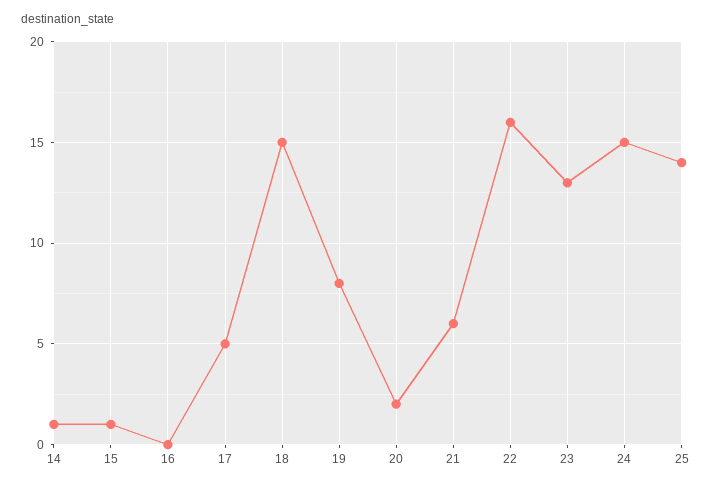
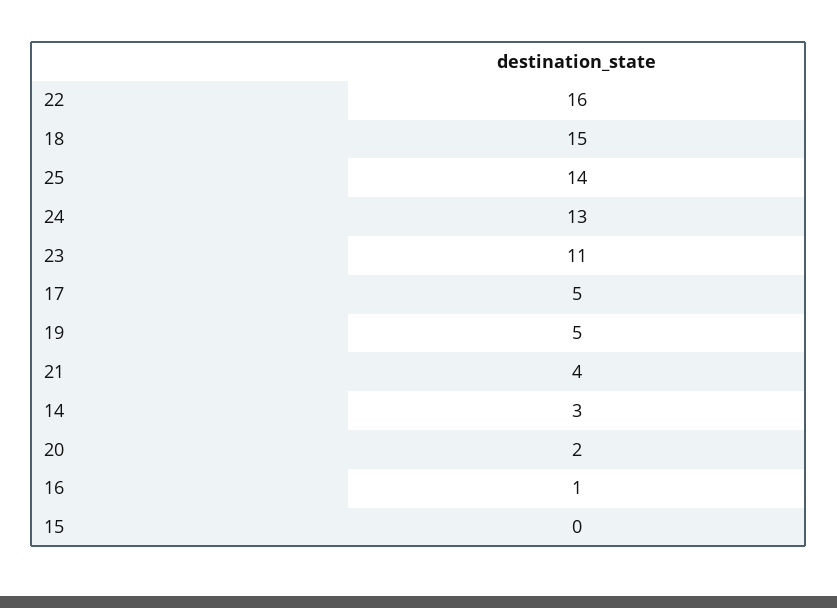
  {
-   "14": 1,
+   "14": 3,
-   "15": 1,
+   "15": 0,
-   "16": 0,
+   "16": 1,
    "17": 5,
    "18": 15,
-   "19": 8,
+   "19": 5,
    "20": 2,
-   "21": 6,
+   "21": 4,
    "22": 16,
-   "23": 13,
+   "23": 11,
-   "24": 15,
+   "24": 13,
    "25": 14
  }

